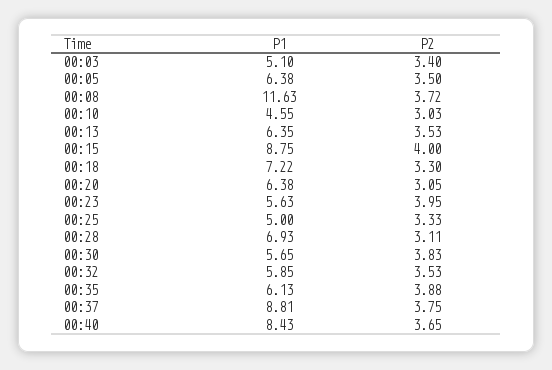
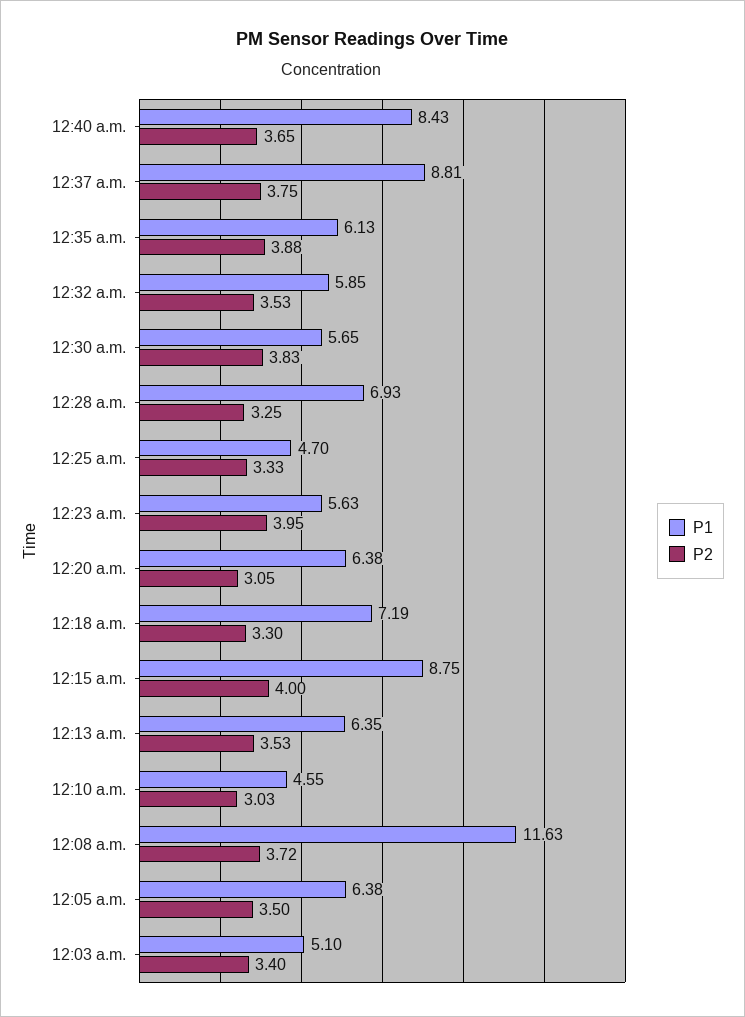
  {
    "P1": {
      "00:03": 5.1,
      "00:05": 6.38,
      "00:08": 11.63,
      "00:10": 4.55,
      "00:13": 6.35,
      "00:15": 8.75,
-     "00:18": 7.22,
+     "00:18": 7.19,
      "00:20": 6.38,
      "00:23": 5.63,
-     "00:25": 5,
+     "00:25": 4.7,
      "00:28": 6.93,
      "00:30": 5.65,
      "00:32": 5.85,
      "00:35": 6.13,
      "00:37": 8.81,
      "00:40": 8.43
    },
    "P2": {
      "00:03": 3.4,
      "00:05": 3.5,
      "00:08": 3.72,
      "00:10": 3.03,
      "00:13": 3.53,
      "00:15": 4,
      "00:18": 3.3,
      "00:20": 3.05,
      "00:23": 3.95,
      "00:25": 3.33,
-     "00:28": 3.11,
+     "00:28": 3.25,
      "00:30": 3.83,
      "00:32": 3.53,
      "00:35": 3.88,
      "00:37": 3.75,
      "00:40": 3.65
    }
  }

